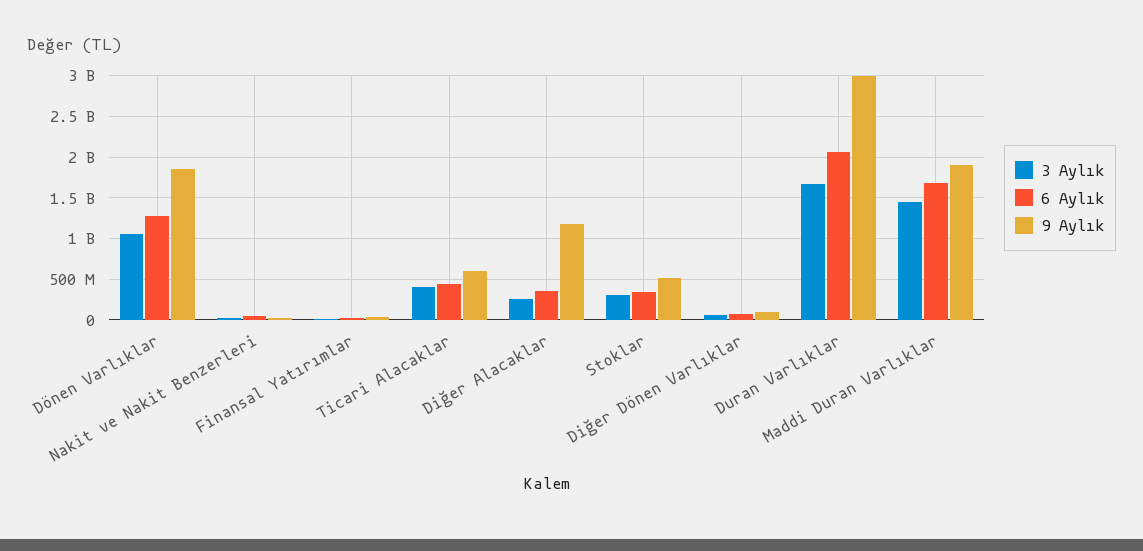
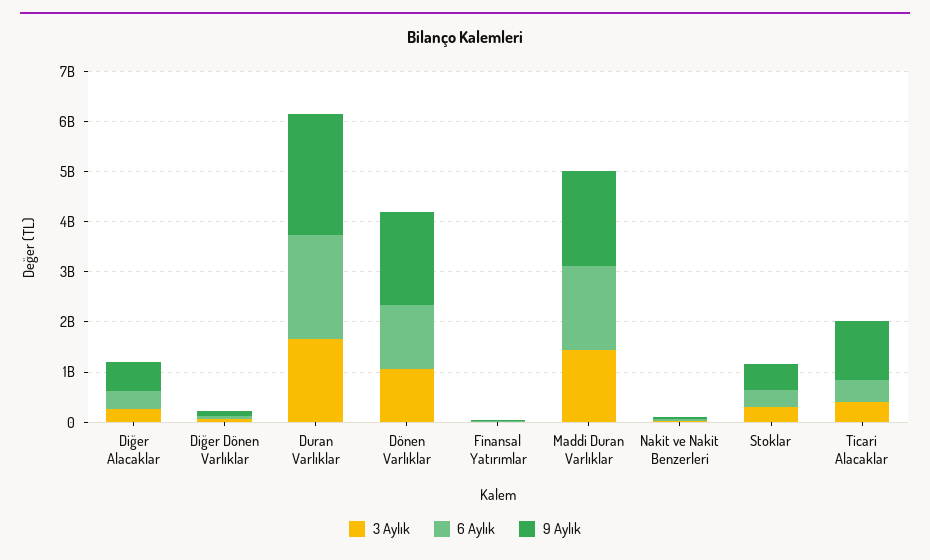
  {
    "3 Aylık": {
      "Dönen Varlıklar": 1100000000,
      "Nakit ve Nakit Benzerleri": 0,
      "Finansal Yatırımlar": 0,
      "Ticari Alacaklar": 400000000,
      "Diğer Alacaklar": 300000000,
      "Stoklar": 300000000,
      "Diğer Dönen Varlıklar": 100000000,
      "Duran Varlıklar": 1700000000,
      "Maddi Duran Varlıklar": 1400000000
    },
    "6 Aylık": {
      "Dönen Varlıklar": 1300000000,
      "Nakit ve Nakit Benzerleri": 0,
      "Finansal Yatırımlar": 0,
      "Ticari Alacaklar": 400000000,
      "Diğer Alacaklar": 400000000,
      "Stoklar": 300000000,
      "Diğer Dönen Varlıklar": 100000000,
      "Duran Varlıklar": 2100000000,
      "Maddi Duran Varlıklar": 1700000000
    },
    "9 Aylık": {
      "Dönen Varlıklar": 1900000000,
      "Nakit ve Nakit Benzerleri": 0,
      "Finansal Yatırımlar": 0,
-     "Ticari Alacaklar": 600000000,
+     "Ticari Alacaklar": 1200000000,
-     "Diğer Alacaklar": 1200000000,
+     "Diğer Alacaklar": 600000000,
      "Stoklar": 500000000,
      "Diğer Dönen Varlıklar": 100000000,
-     "Duran Varlıklar": 3000000000,
+     "Duran Varlıklar": 2400000000,
      "Maddi Duran Varlıklar": 1900000000
    }
  }

